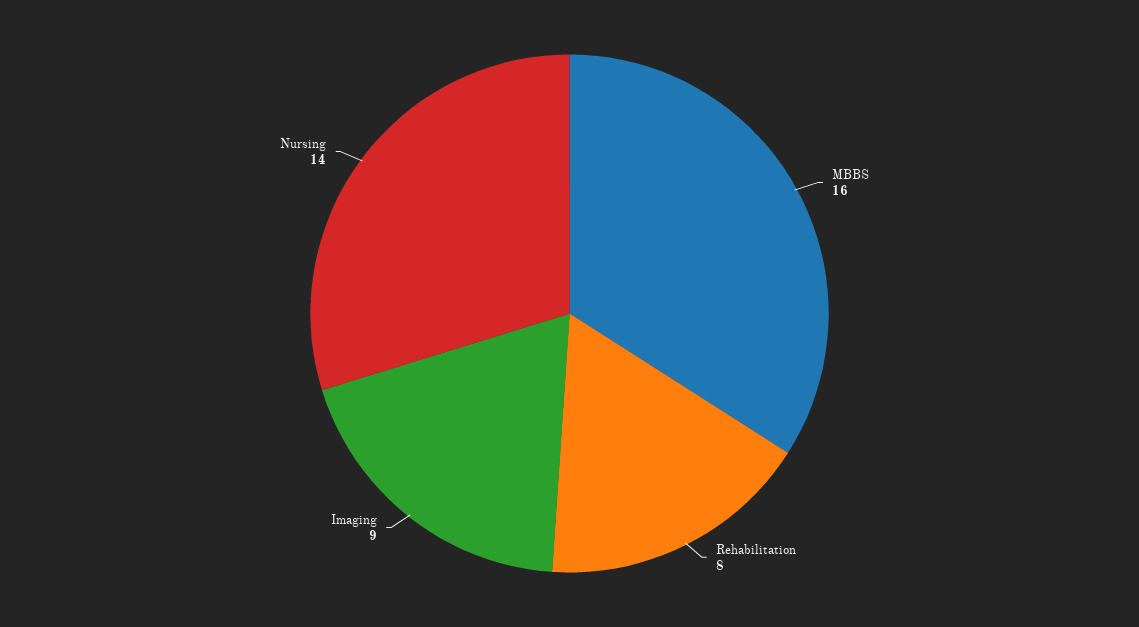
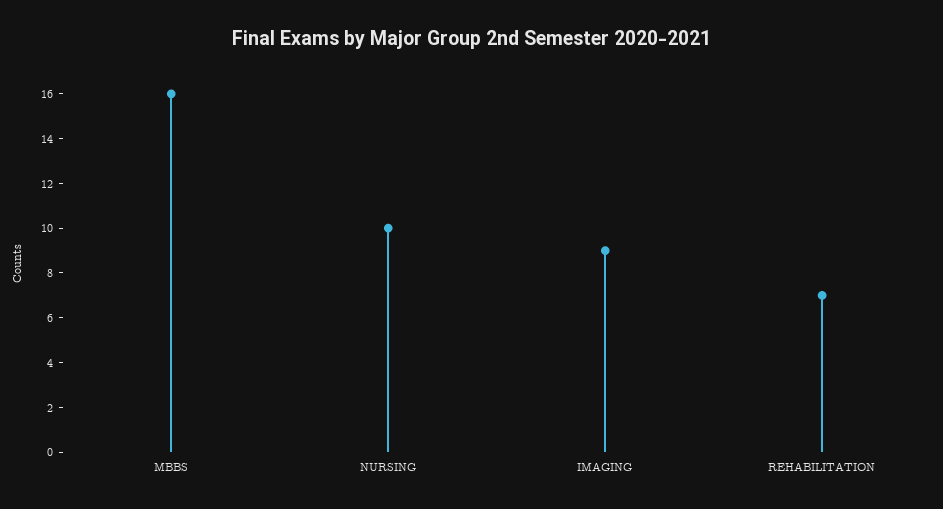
  {
    "MBBS": 16,
-   "Rehabilitation": 8,
+   "Rehabilitation": 7,
    "Imaging": 9,
-   "Nursing": 14
+   "Nursing": 10
  }

